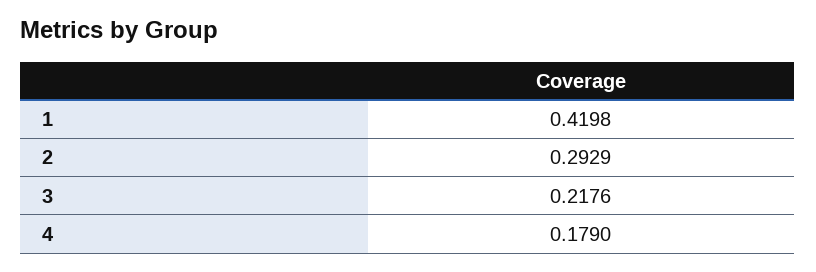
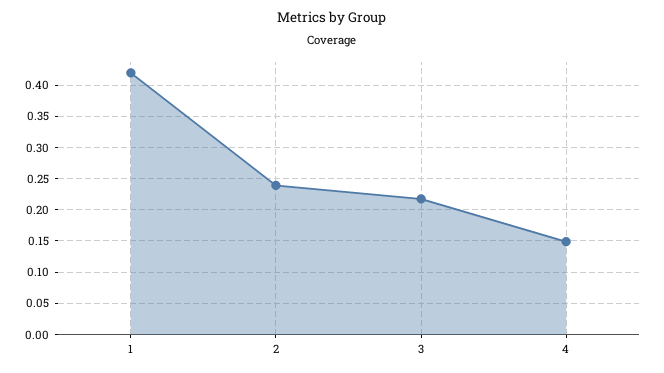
  {
    "1": 0.4198,
-   "2": 0.2929,
+   "2": 0.24,
    "3": 0.2176,
-   "4": 0.179
+   "4": 0.15
  }

